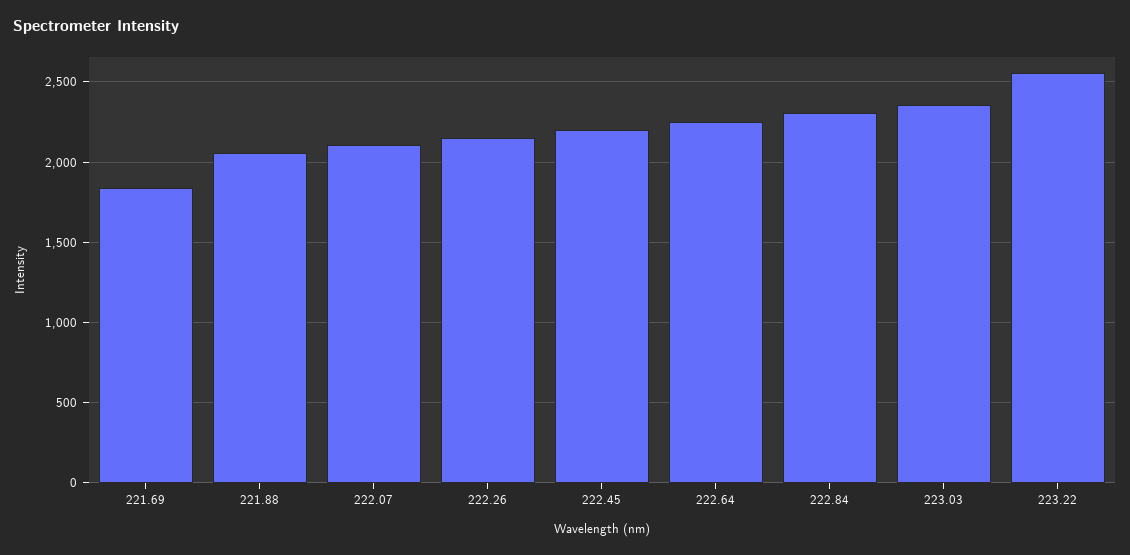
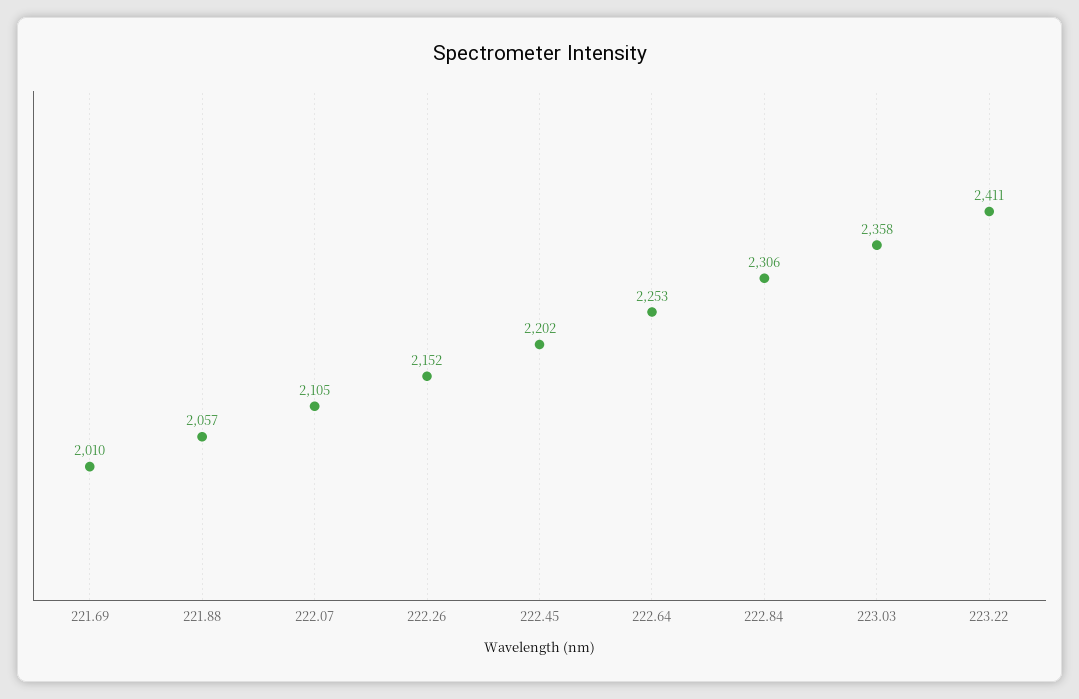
  {
-   "221.69": 1850,
+   "221.69": 2010,
    "221.88": 2057,
    "222.07": 2105,
    "222.26": 2152,
    "222.45": 2202,
    "222.64": 2253,
    "222.84": 2306,
    "223.03": 2358,
-   "223.22": 2550
+   "223.22": 2411
  }

